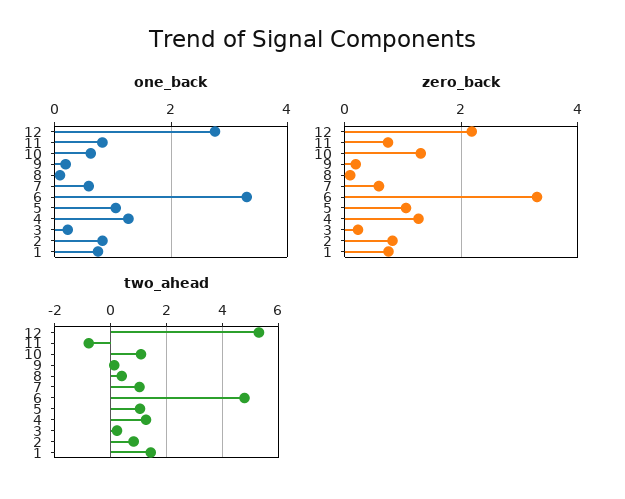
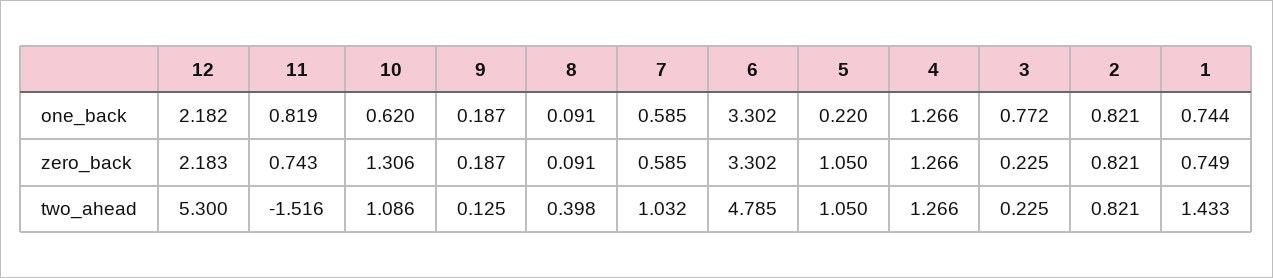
  {
    "one_back": {
-     "12": 2.8,
+     "12": 2.182,
      "11": 0.819,
      "10": 0.62,
      "9": 0.187,
      "8": 0.091,
      "7": 0.585,
      "6": 3.302,
-     "5": 1,
+     "5": 0.22,
      "4": 1.266,
-     "3": 0.2,
+     "3": 0.772,
      "2": 0.821,
      "1": 0.744
    },
    "zero_back": {
      "12": 2.183,
      "11": 0.743,
      "10": 1.306,
      "9": 0.187,
      "8": 0.091,
      "7": 0.585,
      "6": 3.302,
      "5": 1.05,
      "4": 1.266,
      "3": 0.225,
      "2": 0.821,
      "1": 0.749
    },
    "two_ahead": {
      "12": 5.3,
-     "11": -0.75,
+     "11": -1.516,
      "10": 1.086,
      "9": 0.125,
      "8": 0.398,
      "7": 1.032,
      "6": 4.785,
      "5": 1.05,
      "4": 1.266,
      "3": 0.225,
      "2": 0.821,
      "1": 1.433
    }
  }

